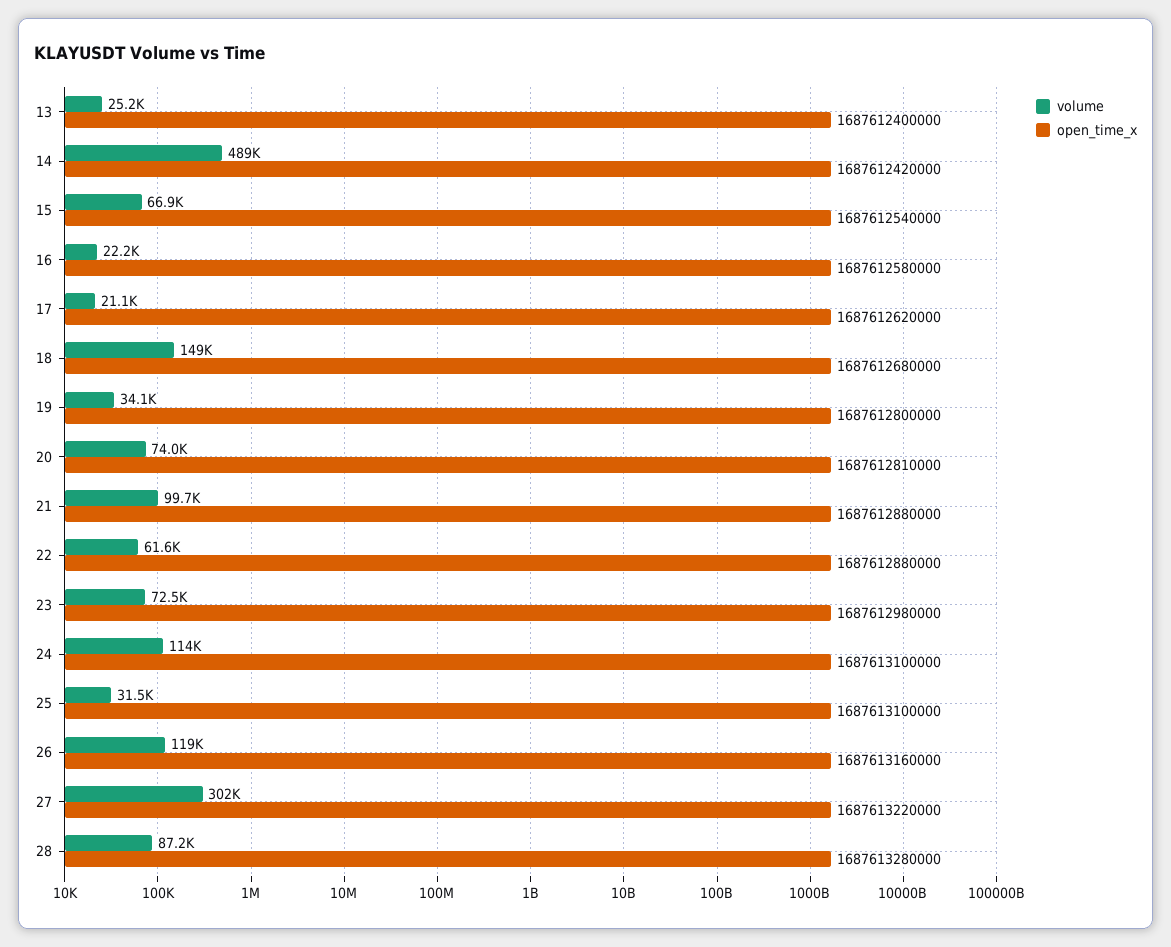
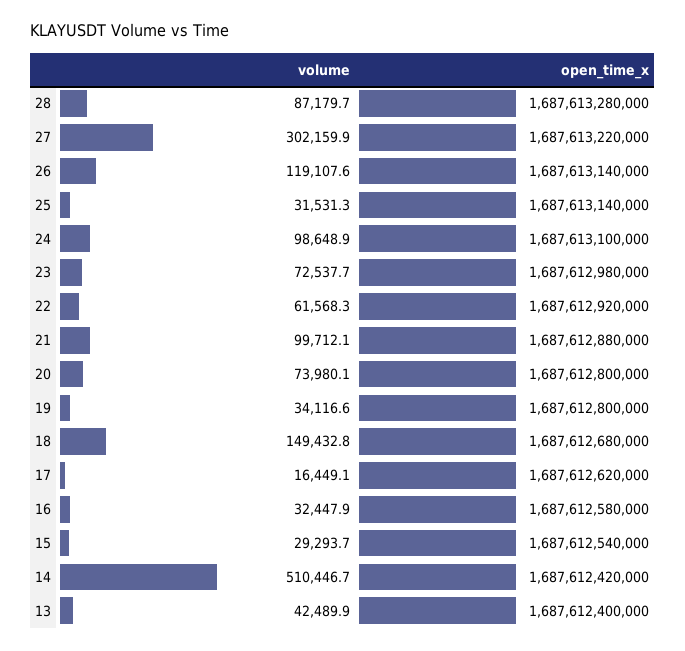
  {
    "volume": {
-     "13": 25200,
+     "13": 42489.9,
-     "14": 489000,
+     "14": 510446.7,
-     "15": 66900,
+     "15": 29293.7,
-     "16": 22200,
+     "16": 32447.9,
-     "17": 21100,
+     "17": 16449.1,
      "18": 149432.8,
      "19": 34116.6,
      "20": 73980.1,
      "21": 99712.1,
      "22": 61568.3,
      "23": 72537.7,
-     "24": 114000,
+     "24": 98648.9,
      "25": 31531.3,
      "26": 119107.6,
      "27": 302159.9,
      "28": 87179.7
    },
    "open_time_x": {
      "13": 1687612400000,
      "14": 1687612420000,
      "15": 1687612540000,
      "16": 1687612580000,
      "17": 1687612620000,
      "18": 1687612680000,
      "19": 1687612800000,
-     "20": 1687612810000,
+     "20": 1687612800000,
      "21": 1687612880000,
-     "22": 1687612880000,
+     "22": 1687612920000,
      "23": 1687612980000,
      "24": 1687613100000,
-     "25": 1687613100000,
+     "25": 1687613140000,
-     "26": 1687613160000,
+     "26": 1687613140000,
      "27": 1687613220000,
      "28": 1687613280000
    }
  }

